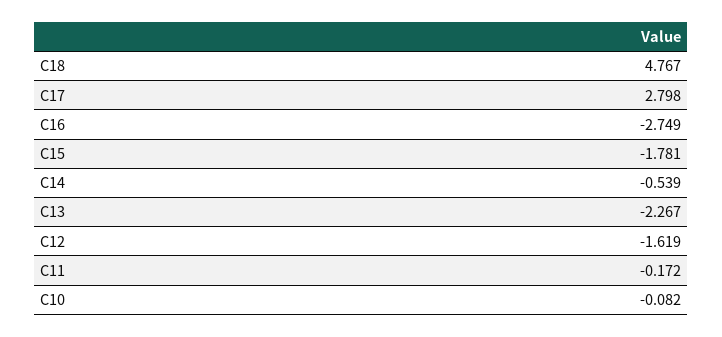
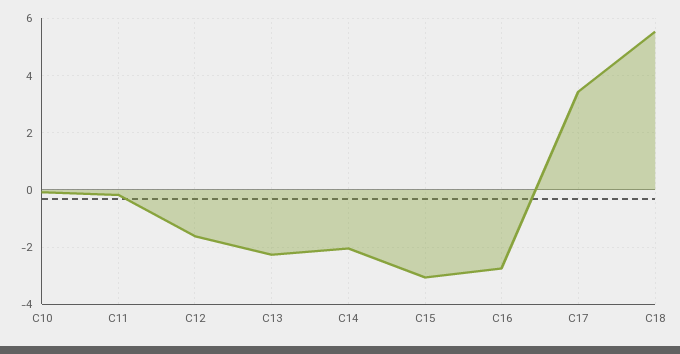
  {
-   "C18": 4.767,
+   "C18": 5.5,
-   "C17": 2.798,
+   "C17": 3.5,
    "C16": -2.749,
-   "C15": -1.781,
+   "C15": -3,
-   "C14": -0.539,
+   "C14": -2,
    "C13": -2.267,
    "C12": -1.619,
    "C11": -0.172,
    "C10": -0.082
  }

